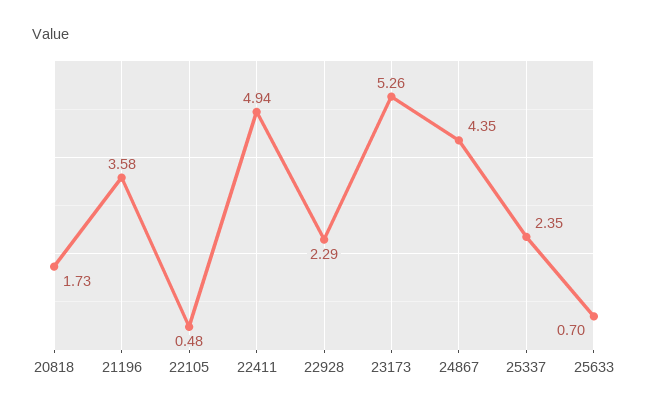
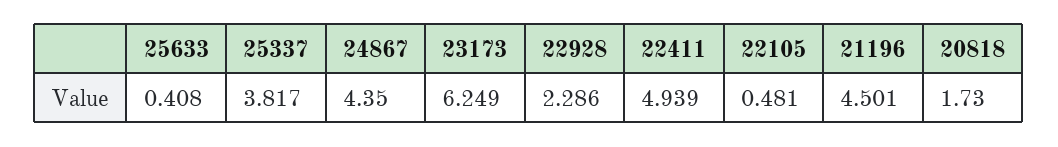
  {
    "20818": 1.73,
-   "21196": 3.58,
+   "21196": 4.501,
    "22105": 0.481,
    "22411": 4.939,
    "22928": 2.286,
-   "23173": 5.26,
+   "23173": 6.249,
    "24867": 4.35,
-   "25337": 2.35,
+   "25337": 3.817,
-   "25633": 0.7
+   "25633": 0.408
  }

